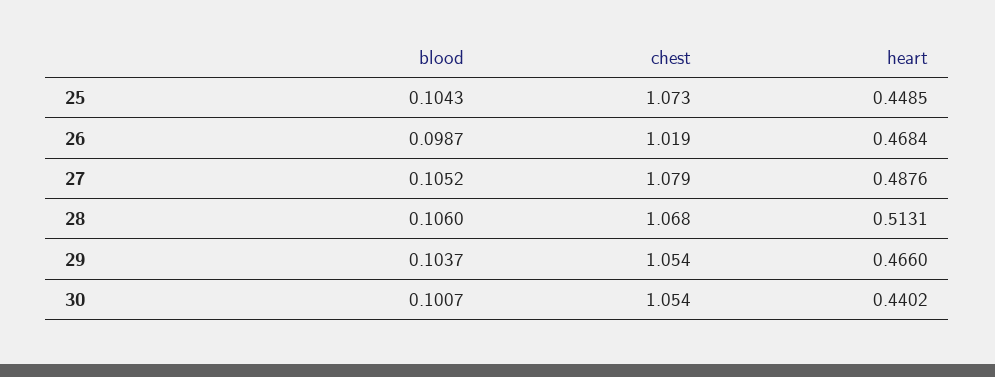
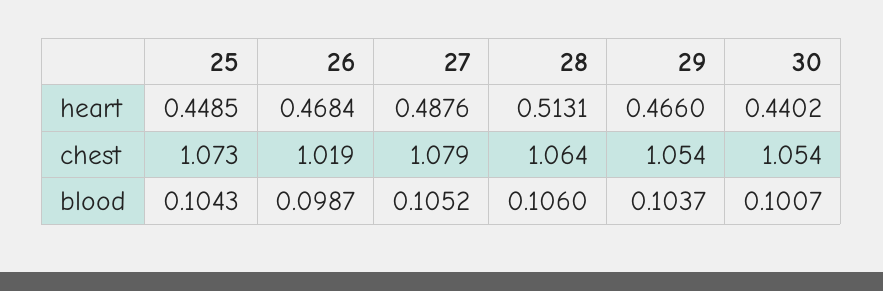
  {
    "blood": {
      "25": 0.1043,
      "26": 0.0987,
      "27": 0.1052,
      "28": 0.106,
      "29": 0.1037,
      "30": 0.1007
    },
    "chest": {
      "25": 1.073,
      "26": 1.019,
      "27": 1.079,
-     "28": 1.068,
+     "28": 1.064,
      "29": 1.054,
      "30": 1.054
    },
    "heart": {
      "25": 0.4485,
      "26": 0.4684,
      "27": 0.4876,
      "28": 0.5131,
      "29": 0.466,
      "30": 0.4402
    }
  }

